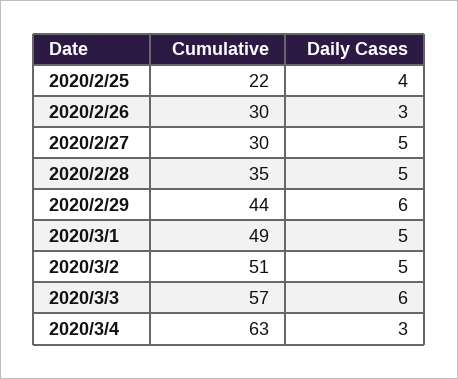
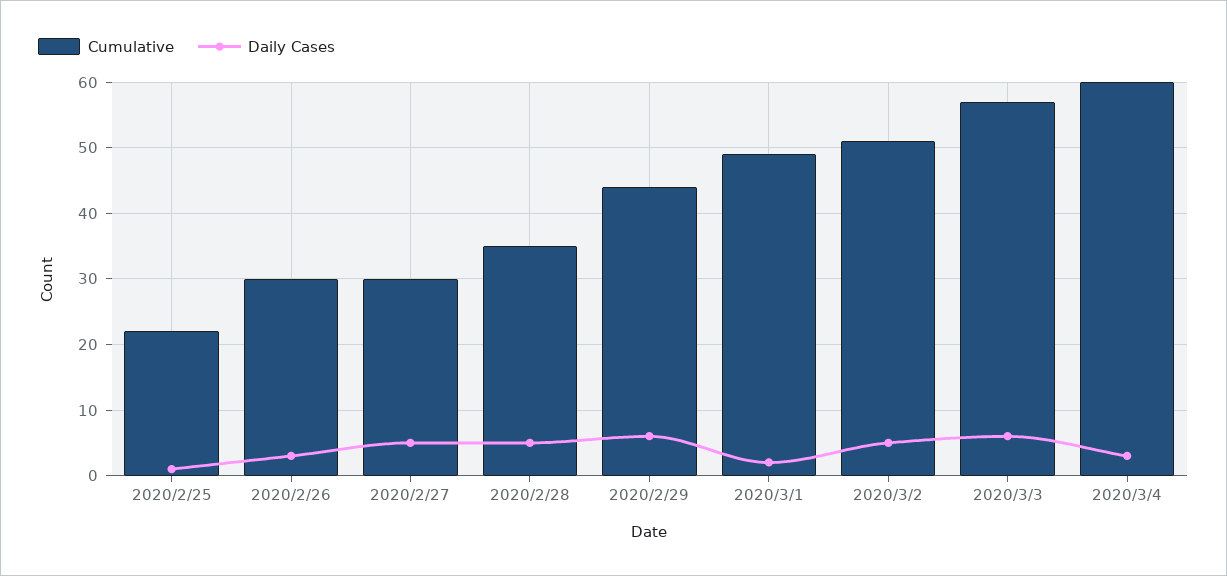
  {
    "Cumulative": {
      "2020/2/25": 22,
      "2020/2/26": 30,
      "2020/2/27": 30,
      "2020/2/28": 35,
      "2020/2/29": 44,
      "2020/3/1": 49,
      "2020/3/2": 51,
      "2020/3/3": 57,
-     "2020/3/4": 63
+     "2020/3/4": 60
    },
    "Daily Cases": {
-     "2020/2/25": 4,
+     "2020/2/25": 1,
      "2020/2/26": 3,
      "2020/2/27": 5,
      "2020/2/28": 5,
      "2020/2/29": 6,
-     "2020/3/1": 5,
+     "2020/3/1": 2,
      "2020/3/2": 5,
      "2020/3/3": 6,
      "2020/3/4": 3
    }
  }

